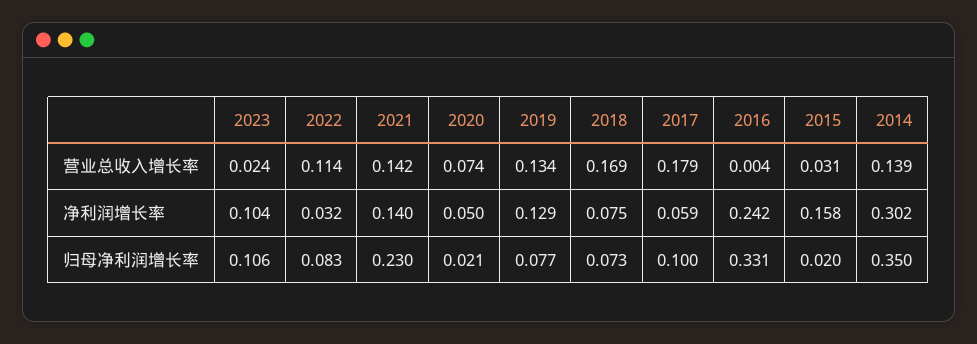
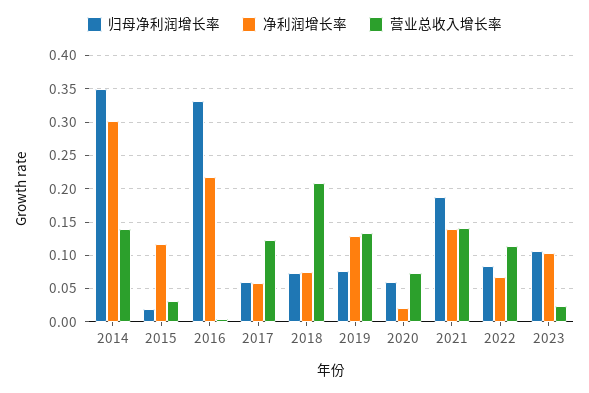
  {
    "营业总收入增长率": {
      "2023": 0.024,
      "2022": 0.114,
      "2021": 0.142,
      "2020": 0.074,
      "2019": 0.134,
-     "2018": 0.169,
+     "2018": 0.21,
-     "2017": 0.179,
+     "2017": 0.12,
      "2016": 0.004,
      "2015": 0.031,
      "2014": 0.139
    },
    "净利润增长率": {
      "2023": 0.104,
-     "2022": 0.032,
+     "2022": 0.07,
      "2021": 0.14,
-     "2020": 0.05,
+     "2020": 0.02,
      "2019": 0.129,
      "2018": 0.075,
      "2017": 0.059,
-     "2016": 0.242,
+     "2016": 0.22,
-     "2015": 0.158,
+     "2015": 0.12,
      "2014": 0.302
    },
    "归母净利润增长率": {
      "2023": 0.106,
      "2022": 0.083,
-     "2021": 0.23,
+     "2021": 0.19,
-     "2020": 0.021,
+     "2020": 0.06,
      "2019": 0.077,
      "2018": 0.073,
-     "2017": 0.1,
+     "2017": 0.06,
      "2016": 0.331,
      "2015": 0.02,
      "2014": 0.35
    }
  }

